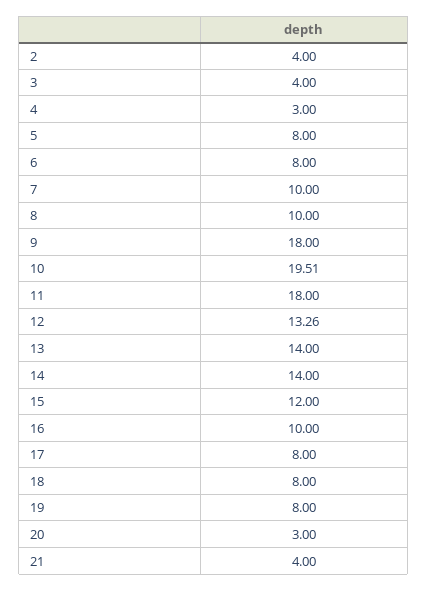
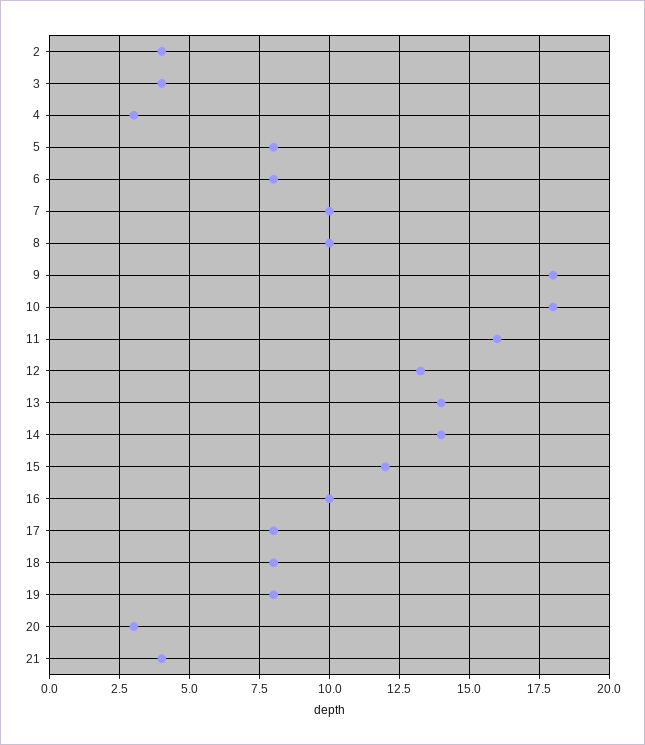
  {
    "2": 4,
    "3": 4,
    "4": 3,
    "5": 8,
    "6": 8,
    "7": 10,
    "8": 10,
    "9": 18,
-   "10": 19.51,
+   "10": 18,
-   "11": 18,
+   "11": 16,
    "12": 13.26,
    "13": 14,
    "14": 14,
    "15": 12,
    "16": 10,
    "17": 8,
    "18": 8,
    "19": 8,
    "20": 3,
    "21": 4
  }

